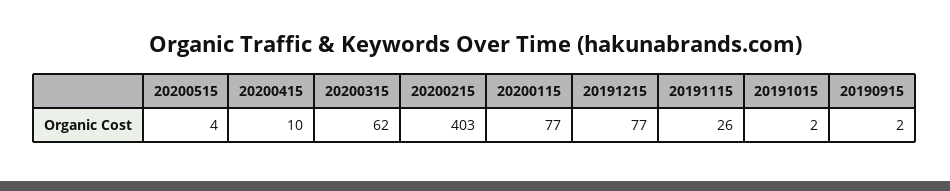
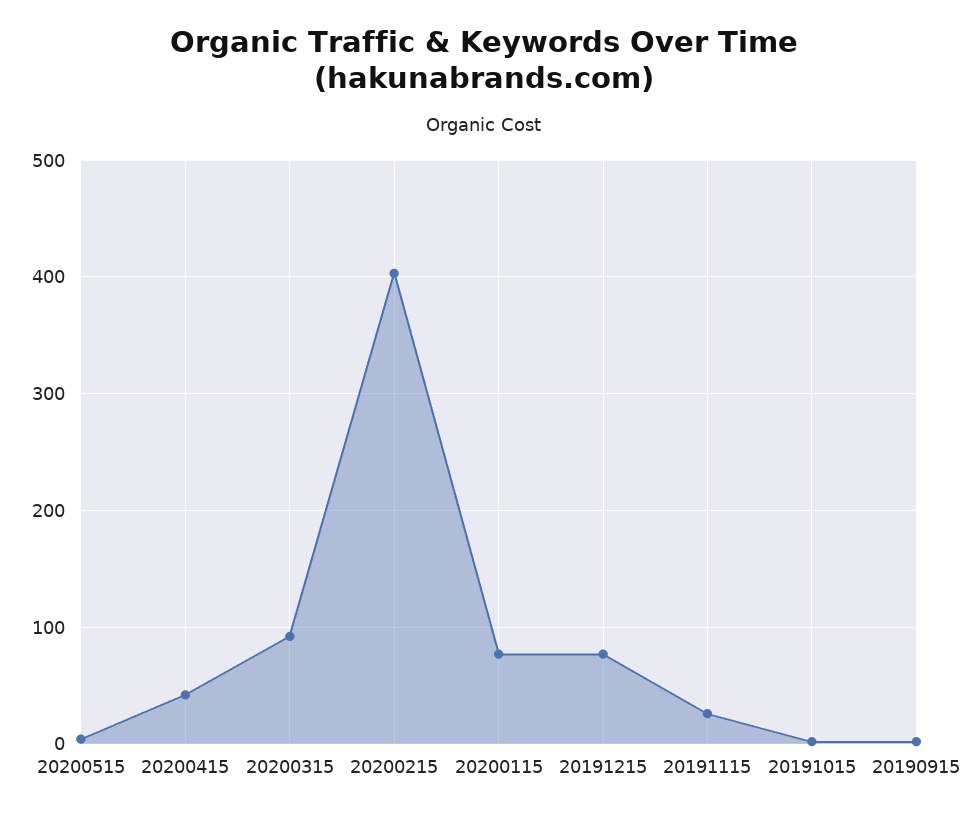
  {
    "20200515": 4,
-   "20200415": 10,
+   "20200415": 40,
-   "20200315": 62,
+   "20200315": 90,
    "20200215": 403,
    "20200115": 77,
    "20191215": 77,
    "20191115": 26,
    "20191015": 2,
    "20190915": 2
  }

